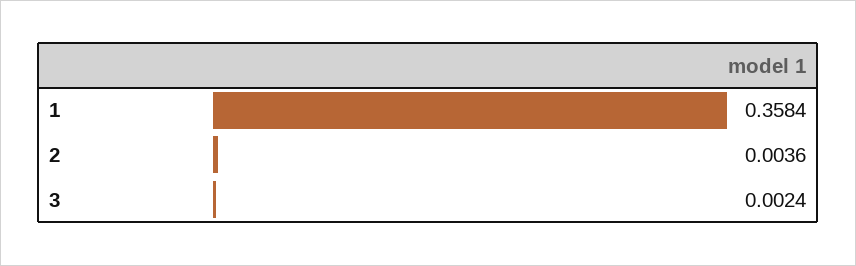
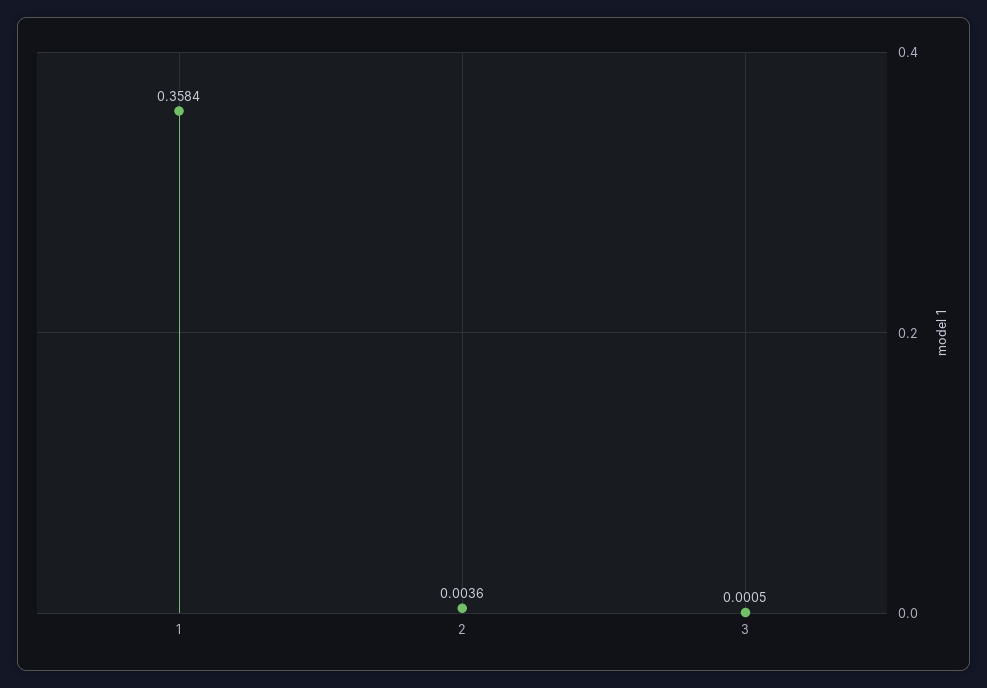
  {
    "1": 0.3584,
    "2": 0.0036,
-   "3": 0.0024
+   "3": 0.0005
  }

